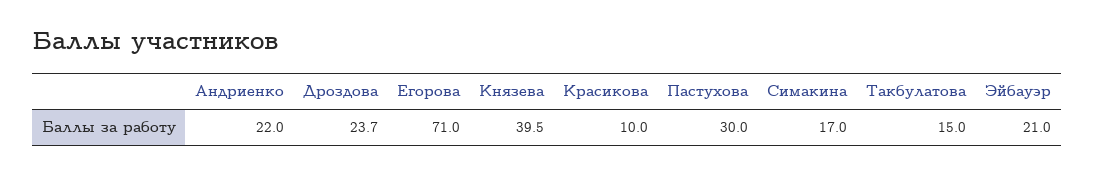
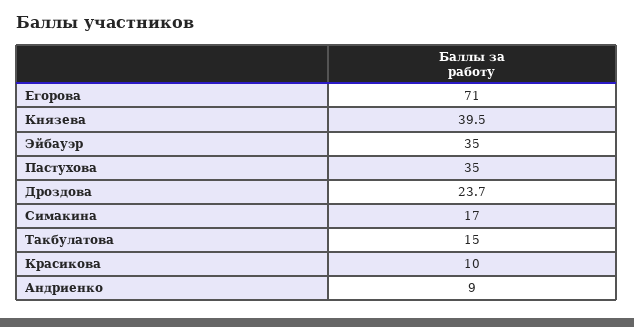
  {
-   "Андриенко": 22,
+   "Андриенко": 9,
    "Дроздова": 23.7,
    "Егорова": 71,
    "Князева": 39.5,
    "Красикова": 10,
-   "Пастухова": 30,
+   "Пастухова": 35,
    "Симакина": 17,
    "Такбулатова": 15,
-   "Эйбауэр": 21
+   "Эйбауэр": 35
  }

